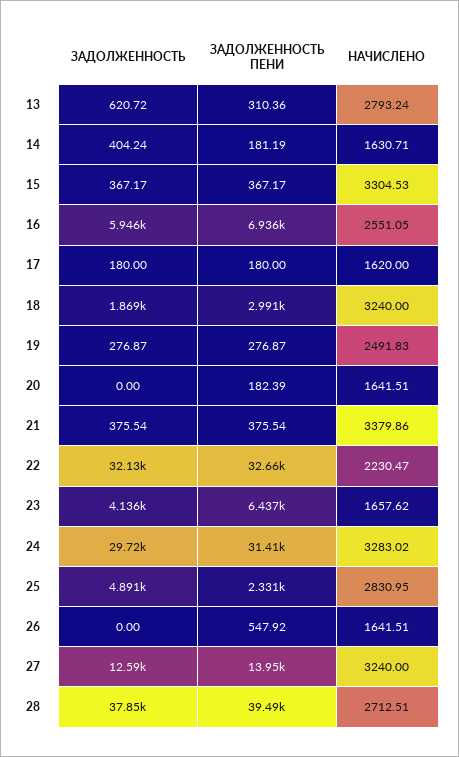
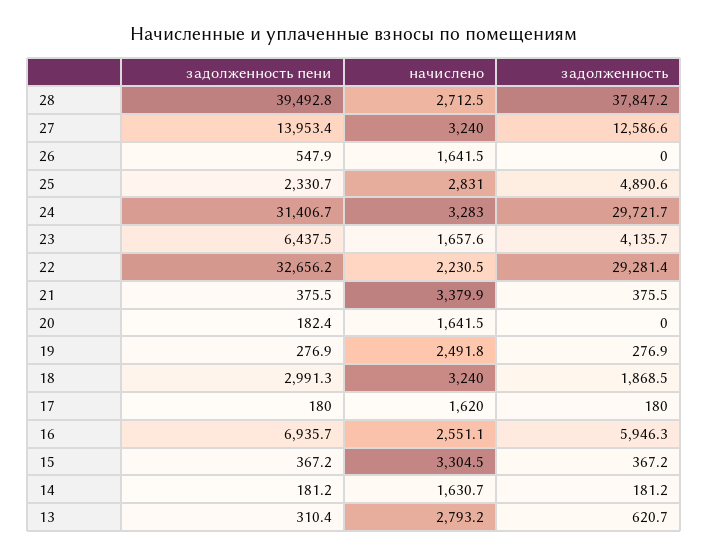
  {
    "ЗАДОЛЖЕННОСТЬ": {
      "13": 620.72,
-     "14": 404.24,
+     "14": 181.2,
      "15": 367.17,
      "16": 5946.3,
      "17": 180,
      "18": 1868.5,
      "19": 276.87,
      "20": 0,
      "21": 375.54,
-     "22": 32130,
+     "22": 29281.4,
      "23": 4135.7,
      "24": 29721.7,
      "25": 4890.6,
      "26": 0,
      "27": 12586.6,
      "28": 37847.2
    },
    "ЗАДОЛЖЕННОСТЬ ПЕНИ": {
      "13": 310.36,
      "14": 181.19,
      "15": 367.17,
      "16": 6935.7,
      "17": 180,
      "18": 2991.3,
      "19": 276.87,
      "20": 182.39,
      "21": 375.54,
      "22": 32656.2,
      "23": 6437.5,
      "24": 31406.7,
      "25": 2330.7,
      "26": 547.92,
      "27": 13953.4,
      "28": 39492.8
    },
    "НАЧИСЛЕНО": {
      "13": 2793.24,
      "14": 1630.71,
      "15": 3304.53,
      "16": 2551.05,
      "17": 1620,
      "18": 3240,
      "19": 2491.83,
      "20": 1641.51,
      "21": 3379.86,
      "22": 2230.47,
      "23": 1657.62,
      "24": 3283.02,
      "25": 2830.95,
      "26": 1641.51,
      "27": 3240,
      "28": 2712.51
    }
  }

